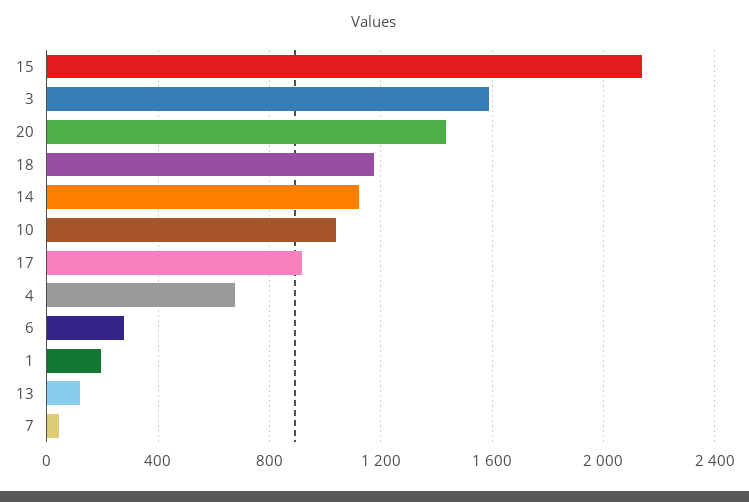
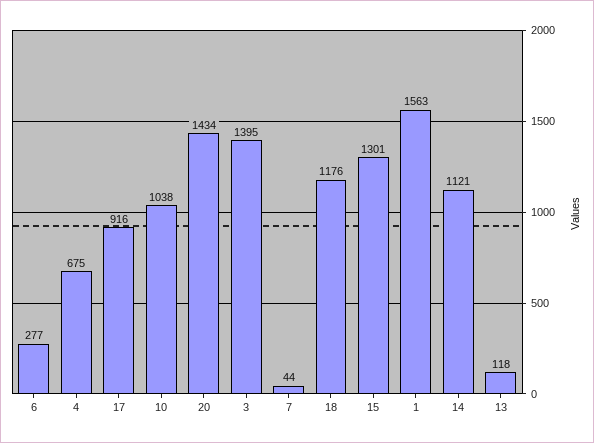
  {
-   "15": 2150,
+   "15": 1301,
-   "3": 1600,
+   "3": 1395,
    "20": 1434,
    "18": 1176,
    "14": 1121,
    "10": 1038,
    "17": 916,
    "4": 675,
    "6": 277,
-   "1": 200,
+   "1": 1563,
    "13": 118,
    "7": 44
  }

